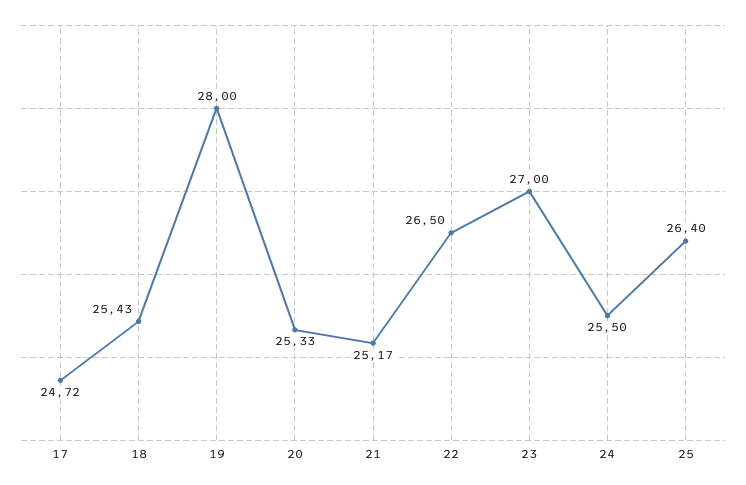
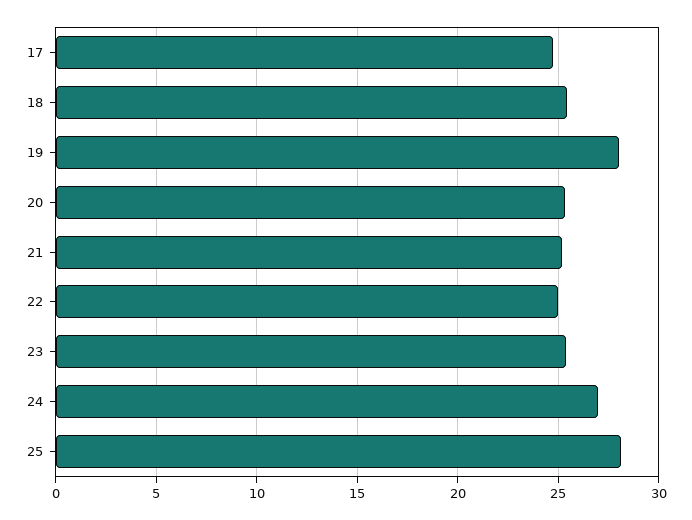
  {
    "17": 24.72,
    "18": 25.43,
    "19": 28,
    "20": 25.33,
    "21": 25.17,
-   "22": 26.5,
+   "22": 25,
-   "23": 27,
+   "23": 25.5,
-   "24": 25.5,
+   "24": 27,
-   "25": 26.4
+   "25": 28
  }

